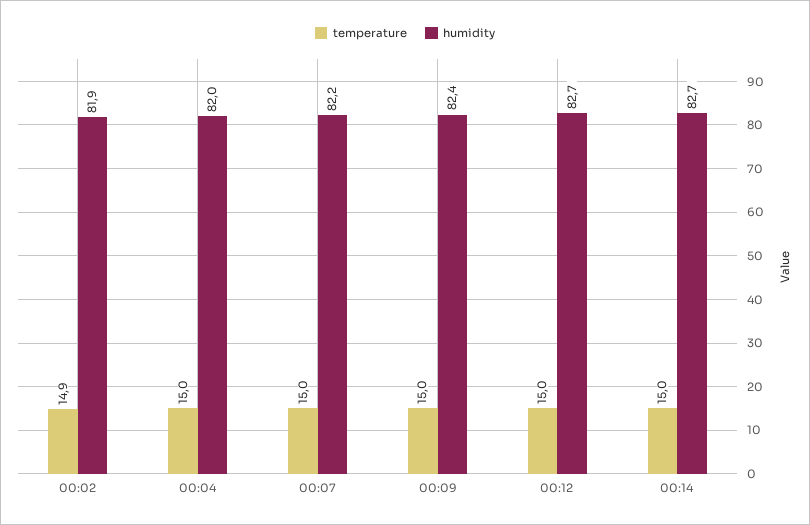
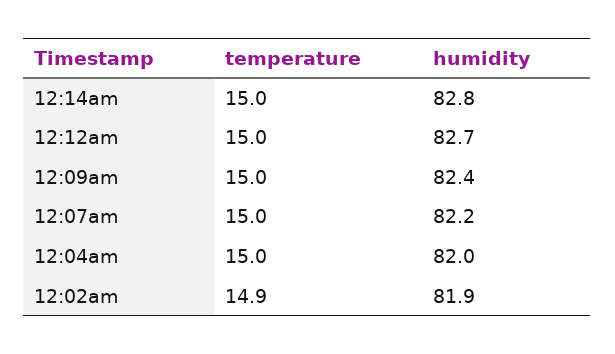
  {
    "temperature": {
      "00:02": 14.9,
      "00:04": 15,
      "00:07": 15,
      "00:09": 15,
      "00:12": 15,
      "00:14": 15
    },
    "humidity": {
      "00:02": 81.9,
      "00:04": 82,
      "00:07": 82.2,
      "00:09": 82.4,
      "00:12": 82.7,
-     "00:14": 82.7
+     "00:14": 82.8
    }
  }

